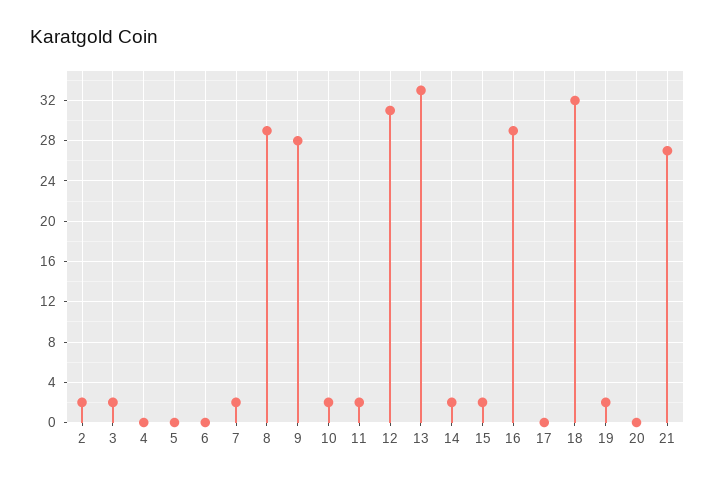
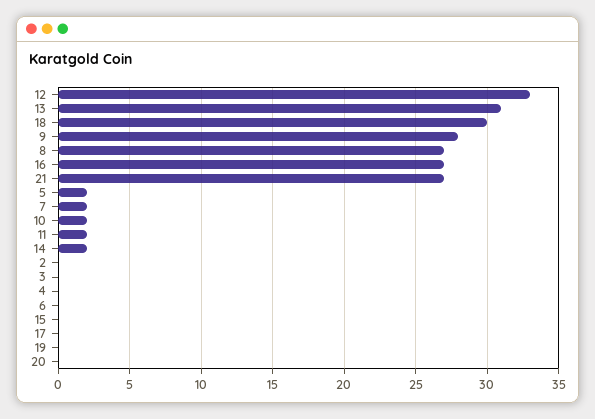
  {
-   "2": 2,
+   "2": 0,
-   "3": 2,
+   "3": 0,
    "4": 0,
-   "5": 0,
+   "5": 2,
    "6": 0,
    "7": 2,
-   "8": 29,
+   "8": 27,
    "9": 28,
    "10": 2,
    "11": 2,
-   "12": 31,
+   "12": 33,
-   "13": 33,
+   "13": 31,
    "14": 2,
-   "15": 2,
+   "15": 0,
-   "16": 29,
+   "16": 27,
    "17": 0,
-   "18": 32,
+   "18": 30,
-   "19": 2,
+   "19": 0,
    "20": 0,
    "21": 27
  }

